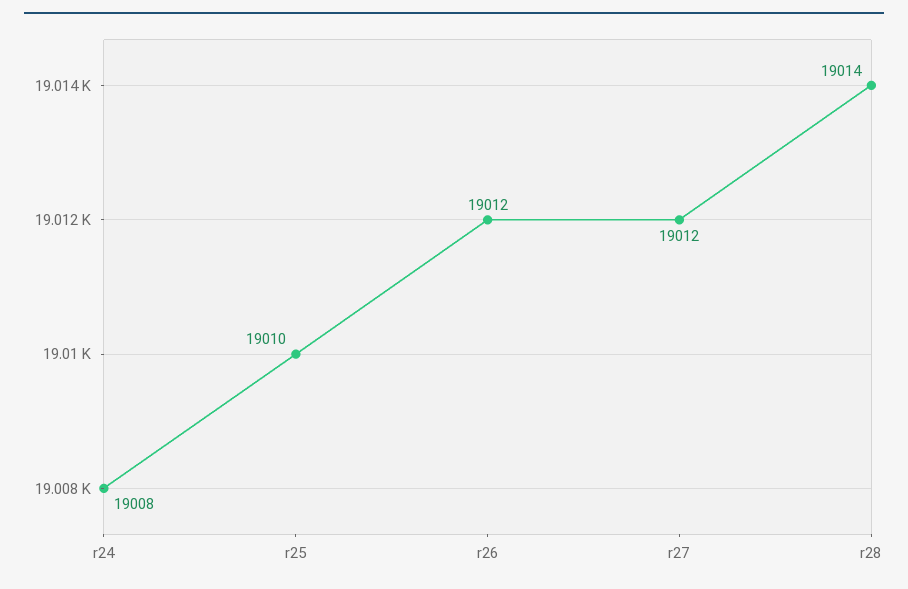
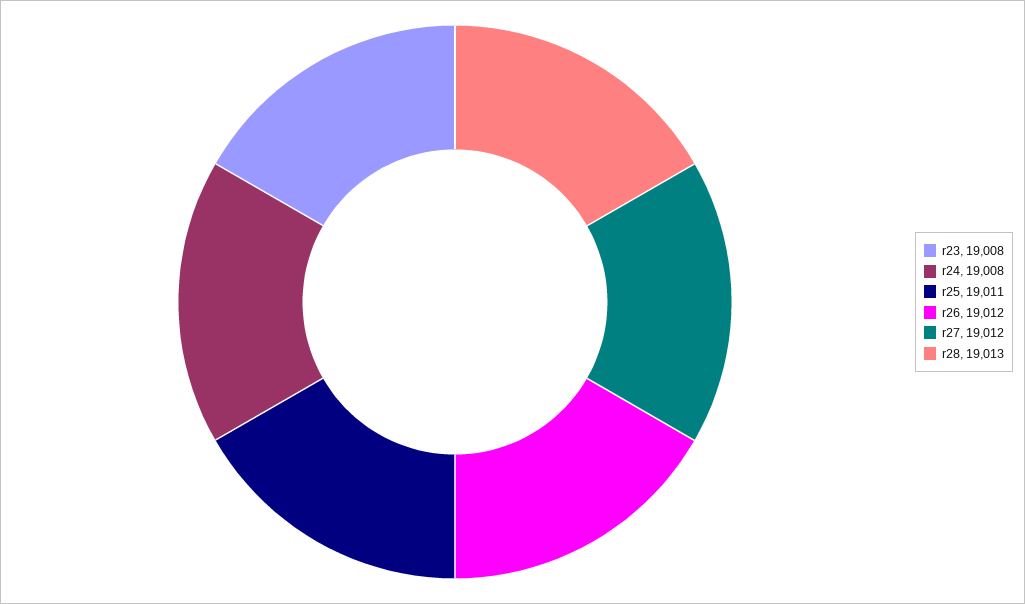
  {
    "r24": 19008,
-   "r25": 19010,
+   "r25": 19011,
    "r26": 19012,
    "r27": 19012,
-   "r28": 19014
+   "r28": 19013,
+   "r23": 19008
  }

